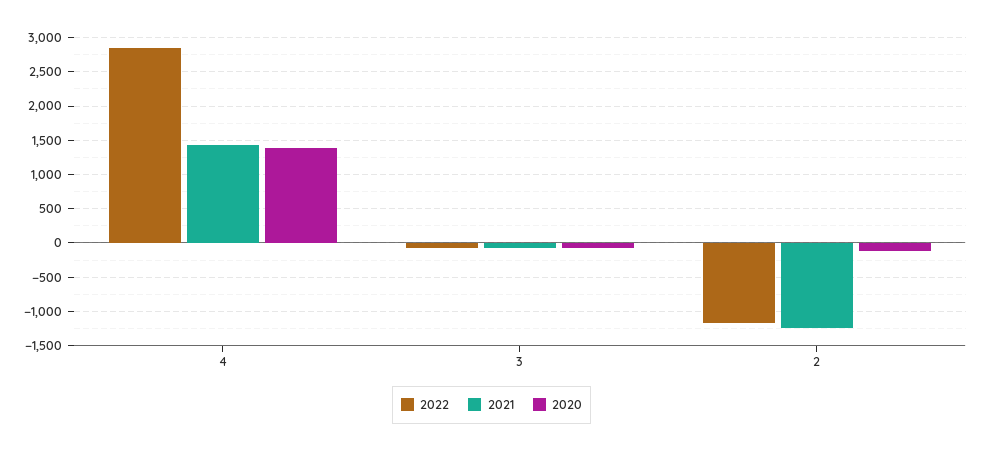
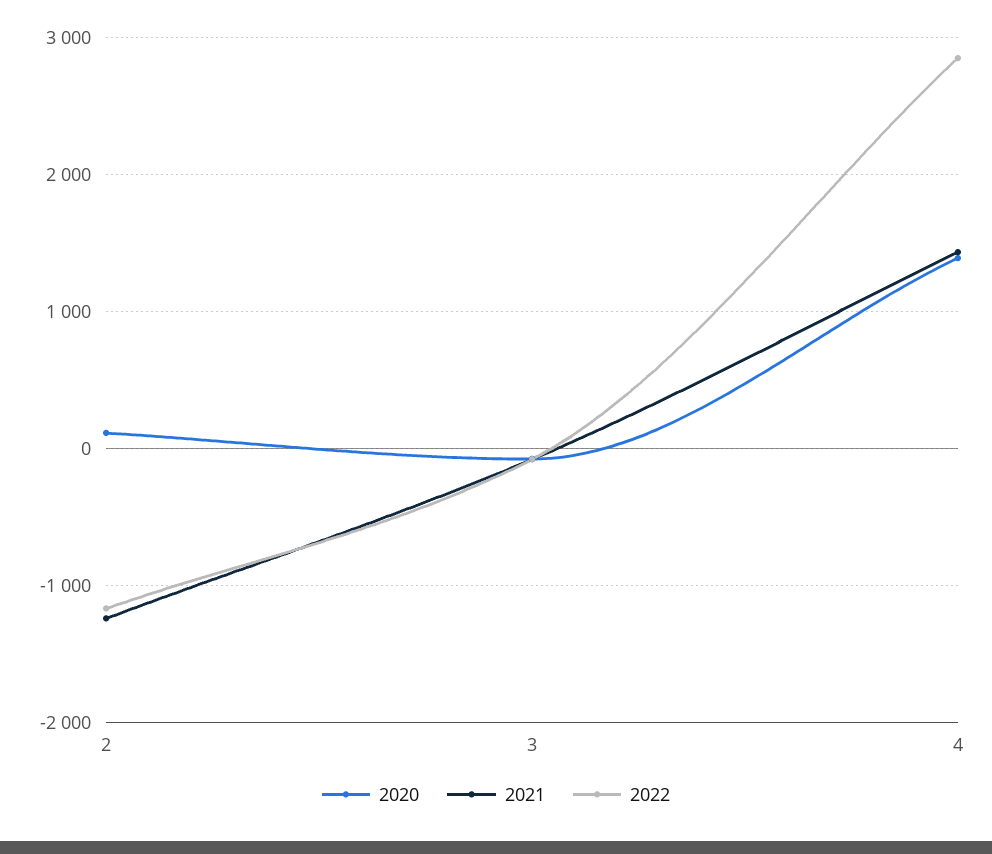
  {
    "2022": {
      "4": 2900,
      "3": -100,
      "2": -1200
    },
    "2021": {
      "4": 1400,
      "3": -100,
      "2": -1200
    },
    "2020": {
      "4": 1400,
      "3": -100,
-     "2": -100
+     "2": 100
    }
  }

